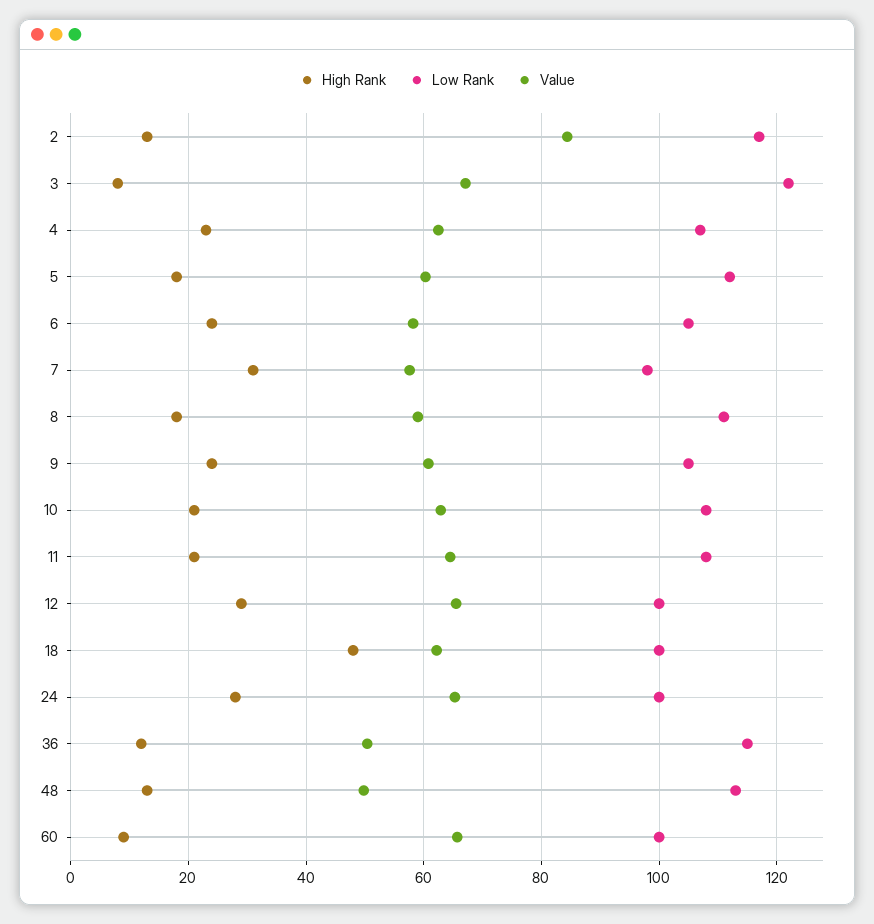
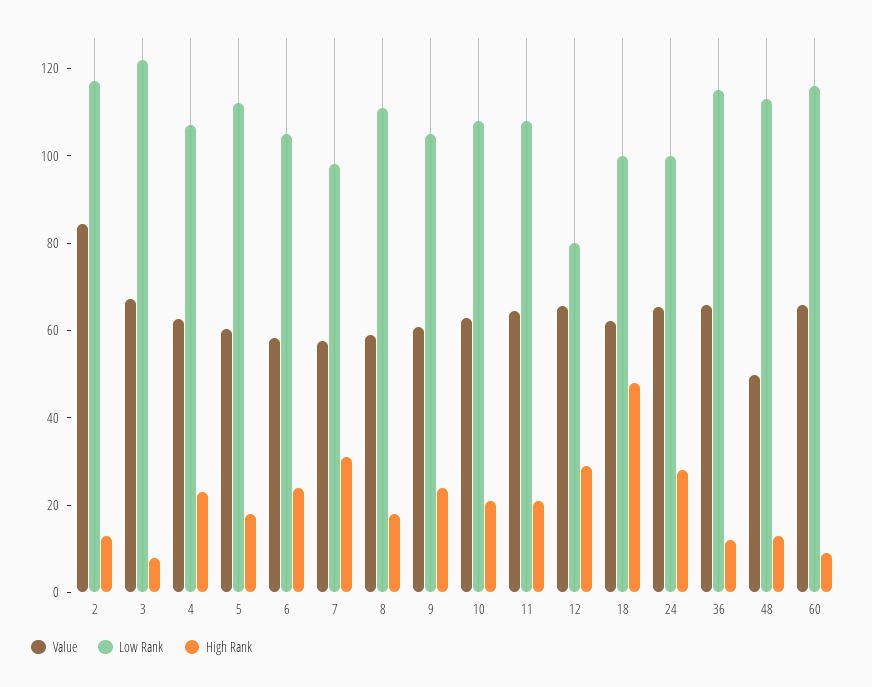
  {
    "High Rank": {
      "2": 14,
      "3": 8,
      "4": 24,
      "5": 18,
      "6": 24,
      "7": 32,
      "8": 18,
      "9": 24,
      "10": 22,
      "11": 22,
      "12": 30,
      "18": 48,
      "24": 28,
      "36": 12,
      "48": 14,
      "60": 10
    },
    "Low Rank": {
      "2": 118,
      "3": 122,
      "4": 108,
      "5": 112,
      "6": 106,
      "7": 98,
      "8": 112,
      "9": 106,
      "10": 108,
      "11": 108,
-     "12": 100,
+     "12": 80,
      "18": 100,
      "24": 100,
      "36": 116,
      "48": 114,
-     "60": 100
+     "60": 115
    },
    "Value": {
      "2": 84,
      "3": 68,
      "4": 62,
      "5": 60,
      "6": 58,
      "7": 58,
      "8": 60,
      "9": 60,
      "10": 62,
      "11": 64,
      "12": 66,
      "18": 62,
      "24": 66,
-     "36": 50,
+     "36": 65,
      "48": 50,
      "60": 66
    }
  }

